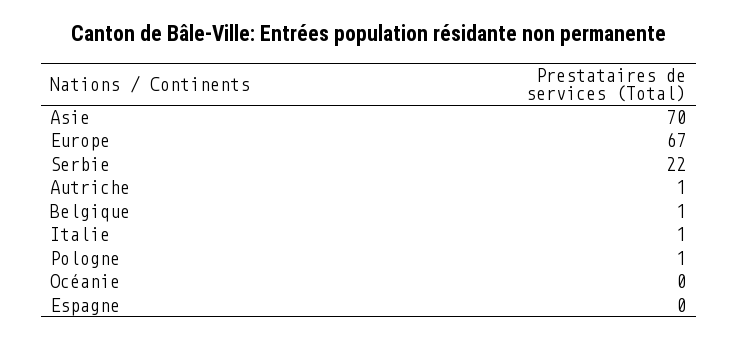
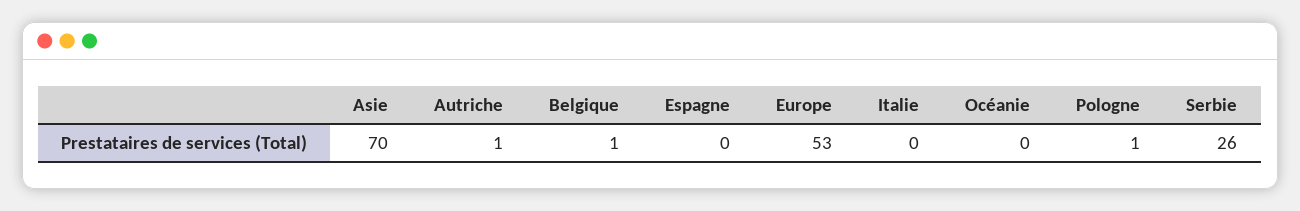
  {
    "Asie": 70,
-   "Europe": 67,
+   "Europe": 53,
-   "Serbie": 22,
+   "Serbie": 26,
    "Autriche": 1,
    "Belgique": 1,
-   "Italie": 1,
+   "Italie": 0,
    "Pologne": 1,
    "Océanie": 0,
    "Espagne": 0
  }

